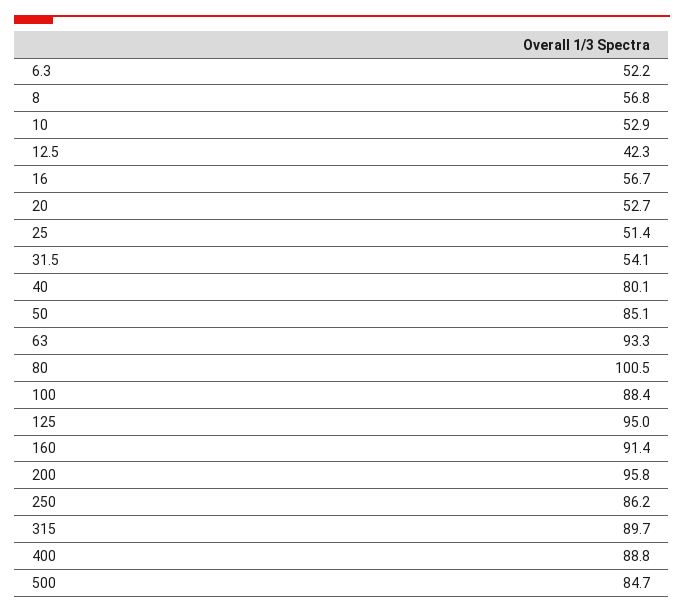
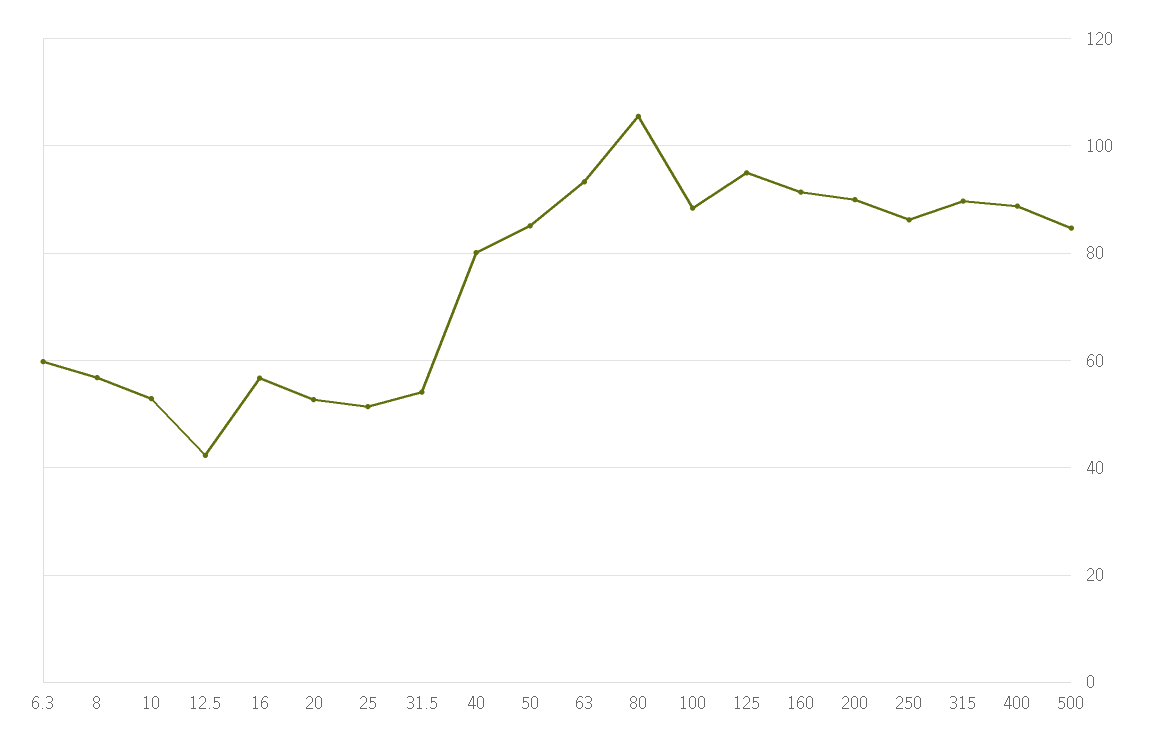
  {
-   "6.3": 52.2,
+   "6.3": 60,
    "8": 56.8,
    "10": 52.9,
    "12.5": 42.3,
    "16": 56.7,
    "20": 52.7,
    "25": 51.4,
    "31.5": 54.1,
    "40": 80.1,
    "50": 85.1,
    "63": 93.3,
-   "80": 100.5,
+   "80": 106,
    "100": 88.4,
    "125": 95,
    "160": 91.4,
-   "200": 95.8,
+   "200": 90,
    "250": 86.2,
    "315": 89.7,
    "400": 88.8,
    "500": 84.7
  }

